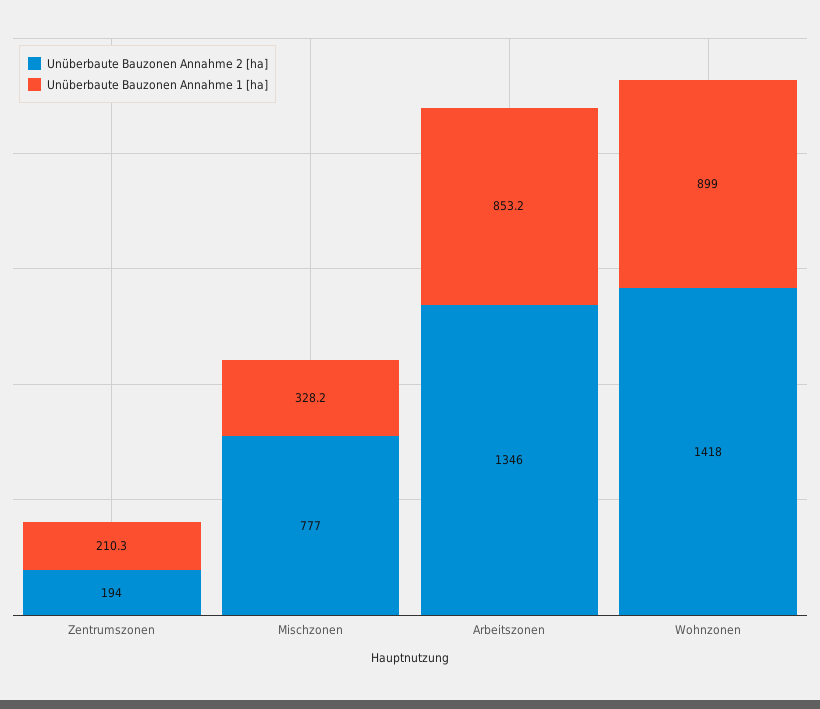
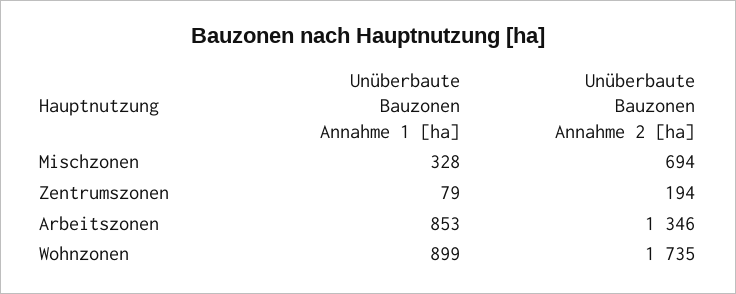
  {
    "Unüberbaute Bauzonen Annahme 2 [ha]": {
      "Zentrumszonen": 194,
-     "Mischzonen": 777,
+     "Mischzonen": 694,
      "Arbeitszonen": 1346,
-     "Wohnzonen": 1418
+     "Wohnzonen": 1735
    },
    "Unüberbaute Bauzonen Annahme 1 [ha]": {
-     "Zentrumszonen": 210.3,
+     "Zentrumszonen": 79,
      "Mischzonen": 328.2,
      "Arbeitszonen": 853.2,
      "Wohnzonen": 899
    }
  }

